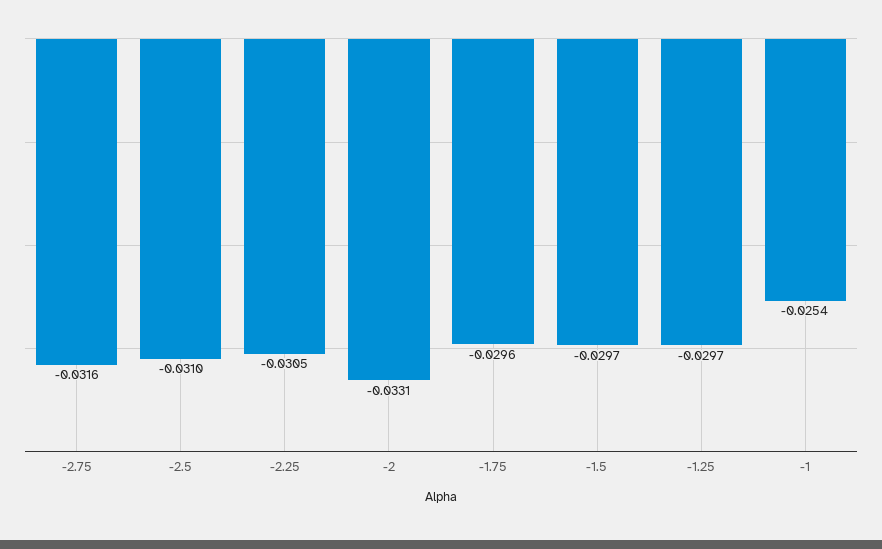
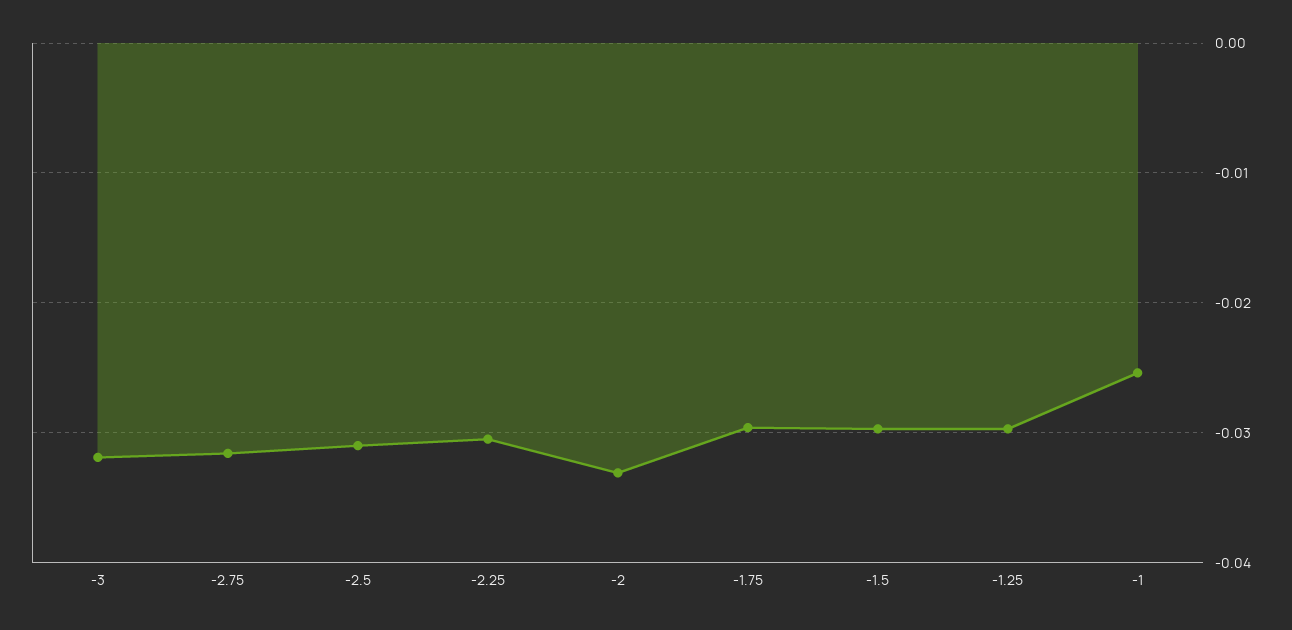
  {
    "-2.75": -0.0316,
    "-2.5": -0.031,
    "-2.25": -0.0305,
    "-2": -0.0331,
    "-1.75": -0.0296,
    "-1.5": -0.0297,
    "-1.25": -0.0297,
-   "-1": -0.0254
+   "-1": -0.0254,
+   "-3": -0.032
  }

